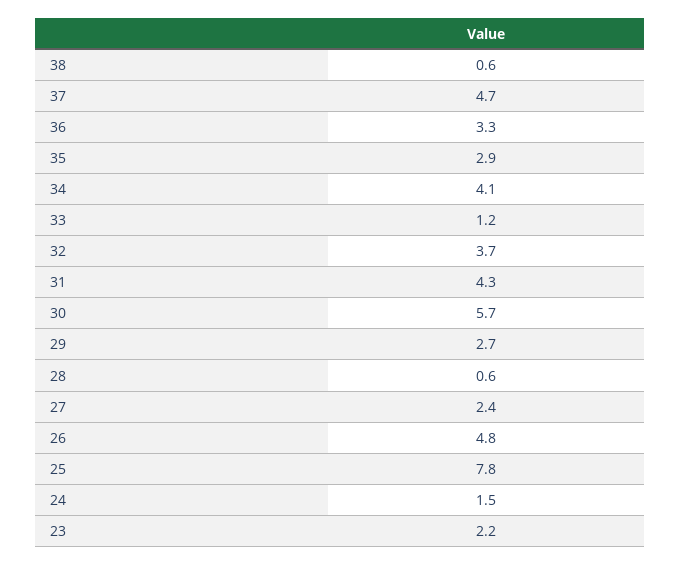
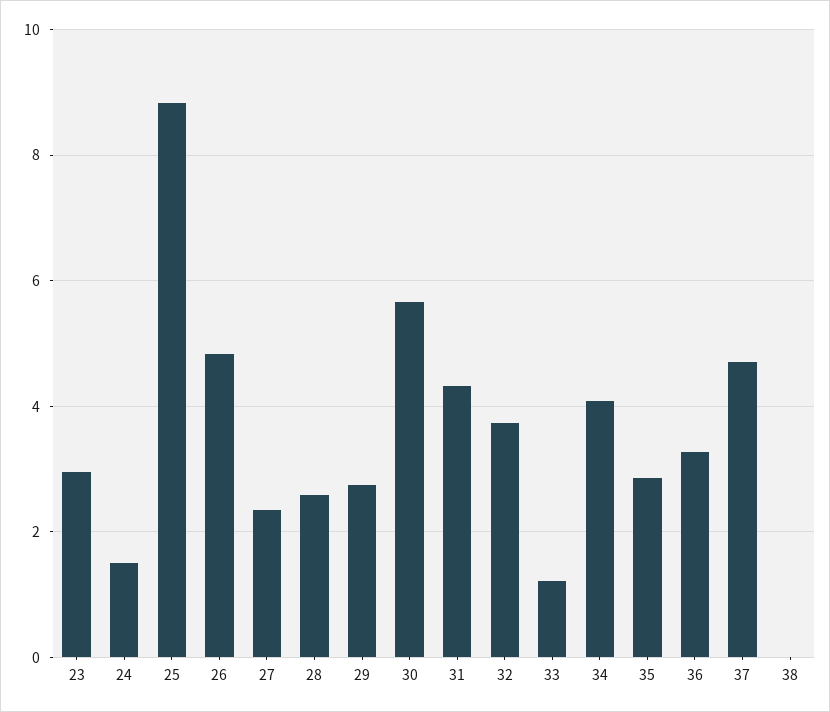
  {
-   "38": 0.6,
+   "38": 0,
    "37": 4.7,
    "36": 3.3,
    "35": 2.9,
    "34": 4.1,
    "33": 1.2,
    "32": 3.7,
    "31": 4.3,
    "30": 5.7,
    "29": 2.7,
-   "28": 0.6,
+   "28": 2.6,
    "27": 2.4,
    "26": 4.8,
-   "25": 7.8,
+   "25": 8.8,
    "24": 1.5,
-   "23": 2.2
+   "23": 3
  }

